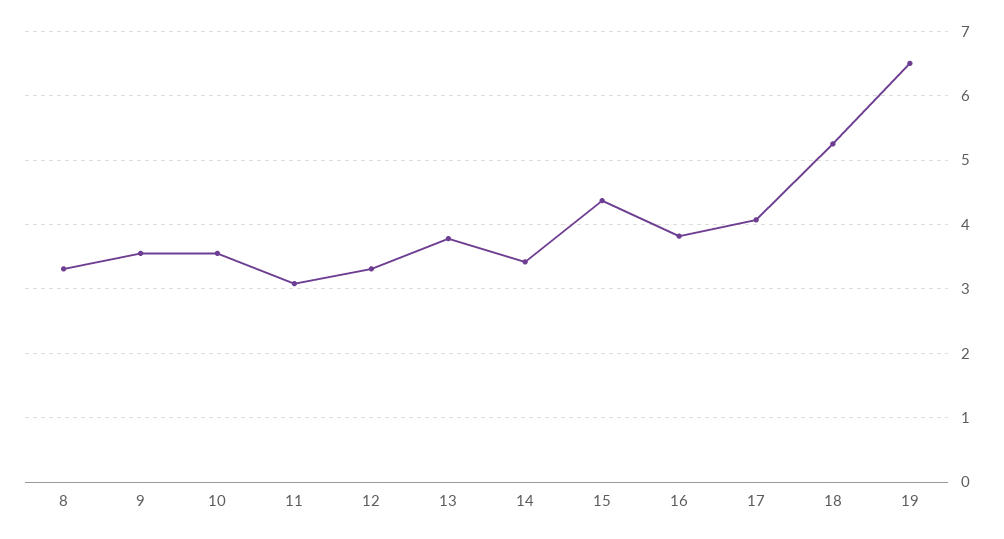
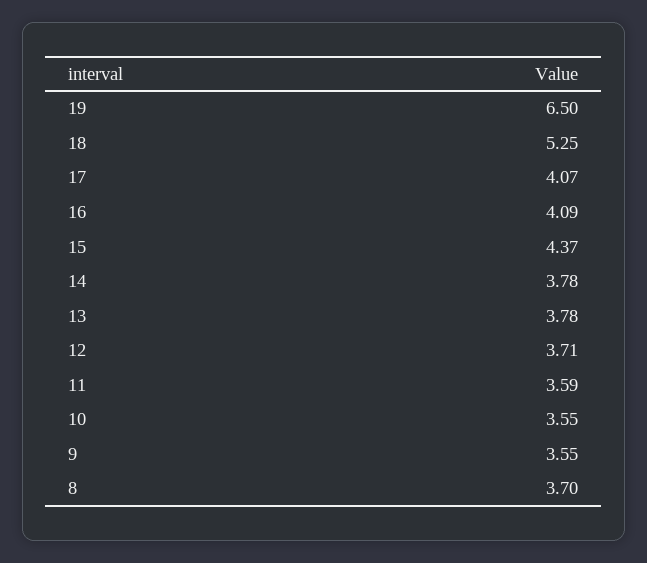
  {
-   "8": 3.3,
+   "8": 3.7,
    "9": 3.55,
    "10": 3.55,
-   "11": 3.1,
+   "11": 3.59,
-   "12": 3.3,
+   "12": 3.71,
    "13": 3.78,
-   "14": 3.4,
+   "14": 3.78,
    "15": 4.37,
-   "16": 3.8,
+   "16": 4.09,
    "17": 4.07,
    "18": 5.25,
    "19": 6.5
  }

